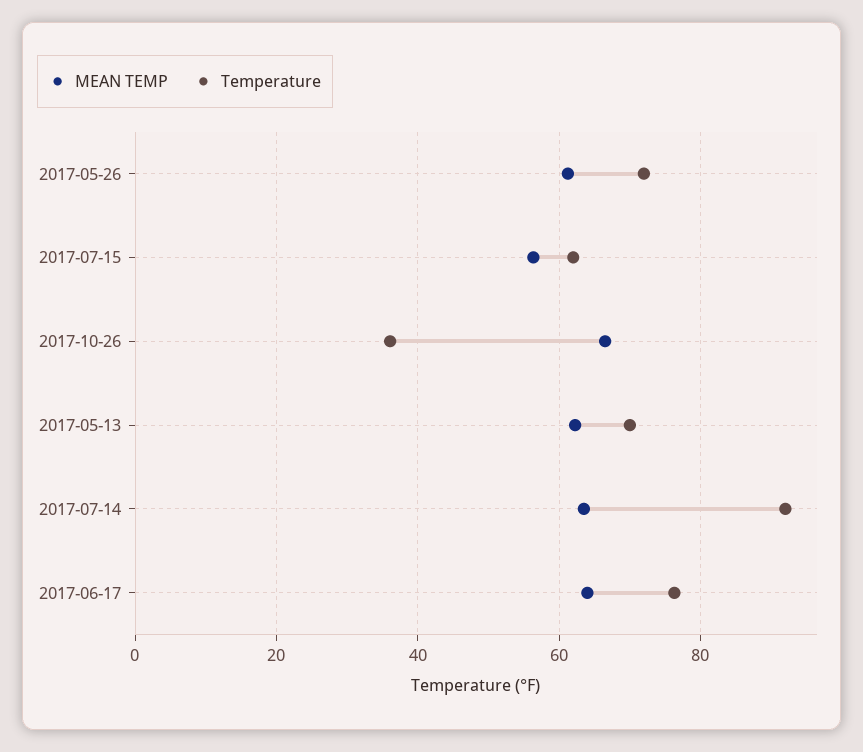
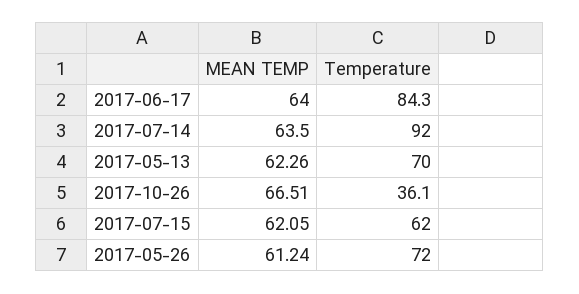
  {
    "MEAN TEMP": {
      "2017-05-26": 61.24,
-     "2017-07-15": 56,
+     "2017-07-15": 62.05,
      "2017-10-26": 66.51,
      "2017-05-13": 62.26,
      "2017-07-14": 63.5,
      "2017-06-17": 64
    },
    "Temperature": {
      "2017-05-26": 72,
      "2017-07-15": 62,
      "2017-10-26": 36.1,
      "2017-05-13": 70,
      "2017-07-14": 92,
-     "2017-06-17": 76
+     "2017-06-17": 84.3
    }
  }

